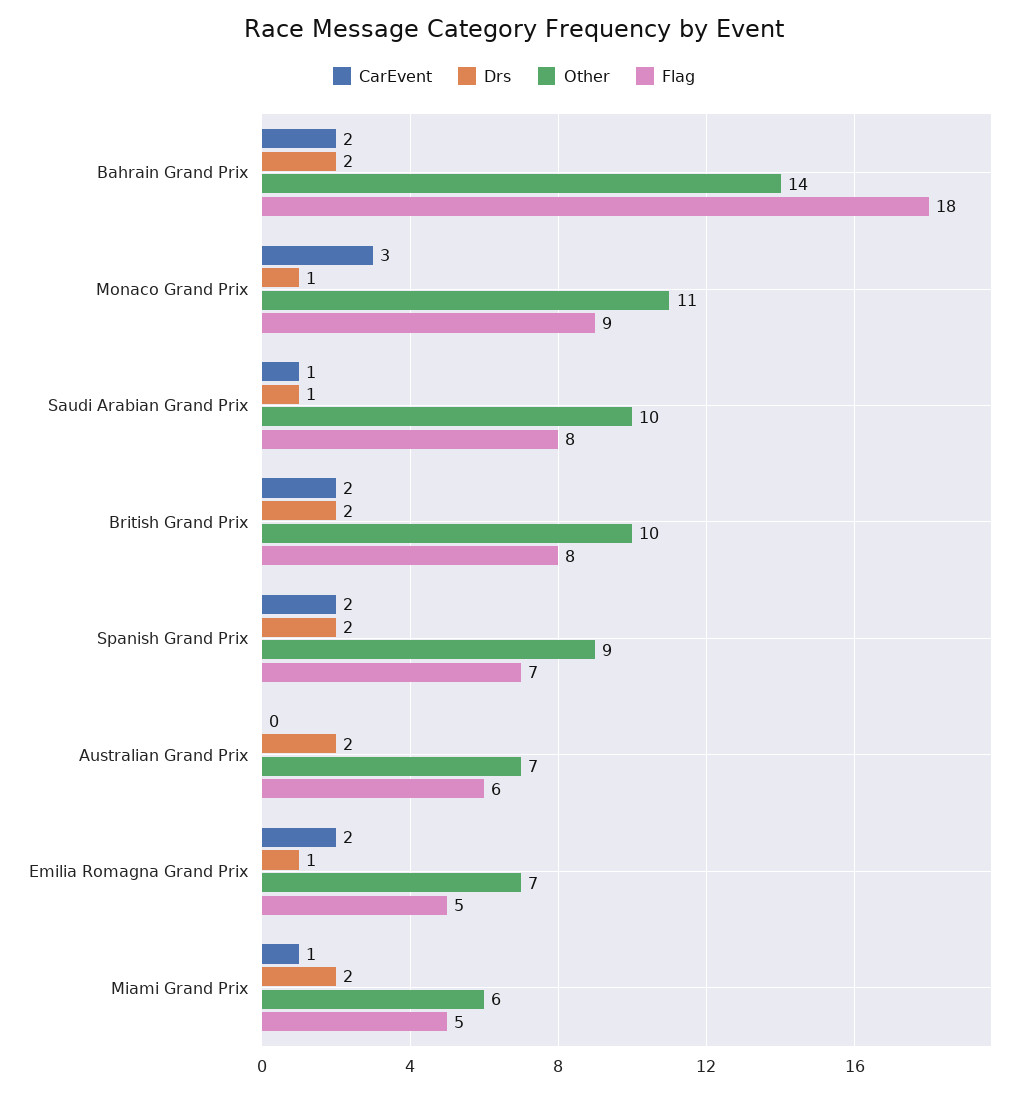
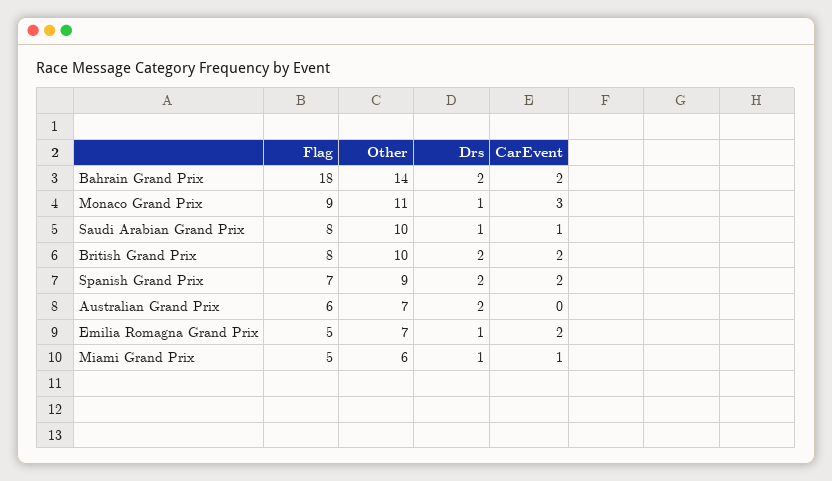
  {
    "CarEvent": {
      "Bahrain Grand Prix": 2,
      "Monaco Grand Prix": 3,
      "Saudi Arabian Grand Prix": 1,
      "British Grand Prix": 2,
      "Spanish Grand Prix": 2,
      "Australian Grand Prix": 0,
      "Emilia Romagna Grand Prix": 2,
      "Miami Grand Prix": 1
    },
    "Drs": {
      "Bahrain Grand Prix": 2,
      "Monaco Grand Prix": 1,
      "Saudi Arabian Grand Prix": 1,
      "British Grand Prix": 2,
      "Spanish Grand Prix": 2,
      "Australian Grand Prix": 2,
      "Emilia Romagna Grand Prix": 1,
-     "Miami Grand Prix": 2
+     "Miami Grand Prix": 1
    },
    "Other": {
      "Bahrain Grand Prix": 14,
      "Monaco Grand Prix": 11,
      "Saudi Arabian Grand Prix": 10,
      "British Grand Prix": 10,
      "Spanish Grand Prix": 9,
      "Australian Grand Prix": 7,
      "Emilia Romagna Grand Prix": 7,
      "Miami Grand Prix": 6
    },
    "Flag": {
      "Bahrain Grand Prix": 18,
      "Monaco Grand Prix": 9,
      "Saudi Arabian Grand Prix": 8,
      "British Grand Prix": 8,
      "Spanish Grand Prix": 7,
      "Australian Grand Prix": 6,
      "Emilia Romagna Grand Prix": 5,
      "Miami Grand Prix": 5
    }
  }

